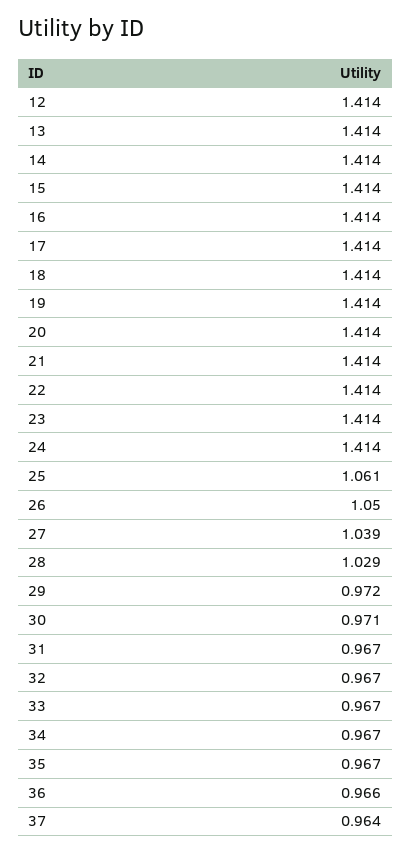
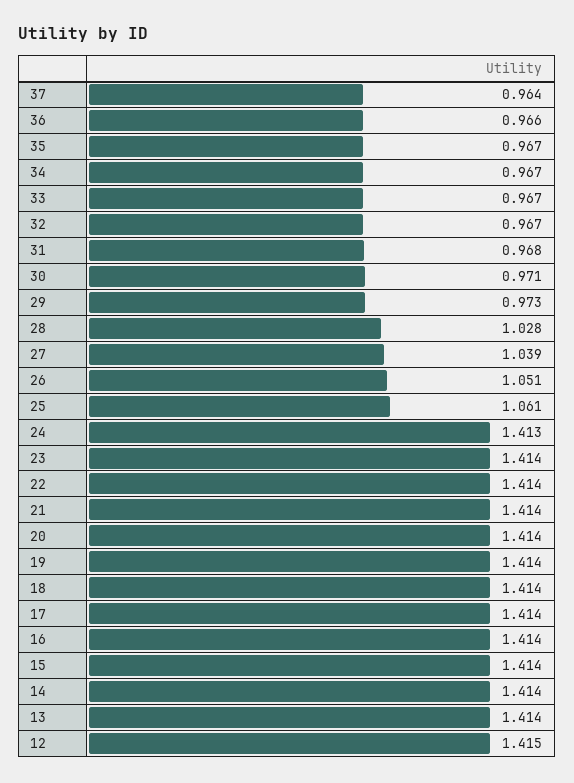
  {
-   "12": 1.414,
+   "12": 1.415,
    "13": 1.414,
    "14": 1.414,
    "15": 1.414,
    "16": 1.414,
    "17": 1.414,
    "18": 1.414,
    "19": 1.414,
    "20": 1.414,
    "21": 1.414,
    "22": 1.414,
    "23": 1.414,
-   "24": 1.414,
+   "24": 1.413,
    "25": 1.061,
-   "26": 1.05,
+   "26": 1.051,
    "27": 1.039,
-   "28": 1.029,
+   "28": 1.028,
-   "29": 0.972,
+   "29": 0.973,
    "30": 0.971,
-   "31": 0.967,
+   "31": 0.968,
    "32": 0.967,
    "33": 0.967,
    "34": 0.967,
    "35": 0.967,
    "36": 0.966,
    "37": 0.964
  }

